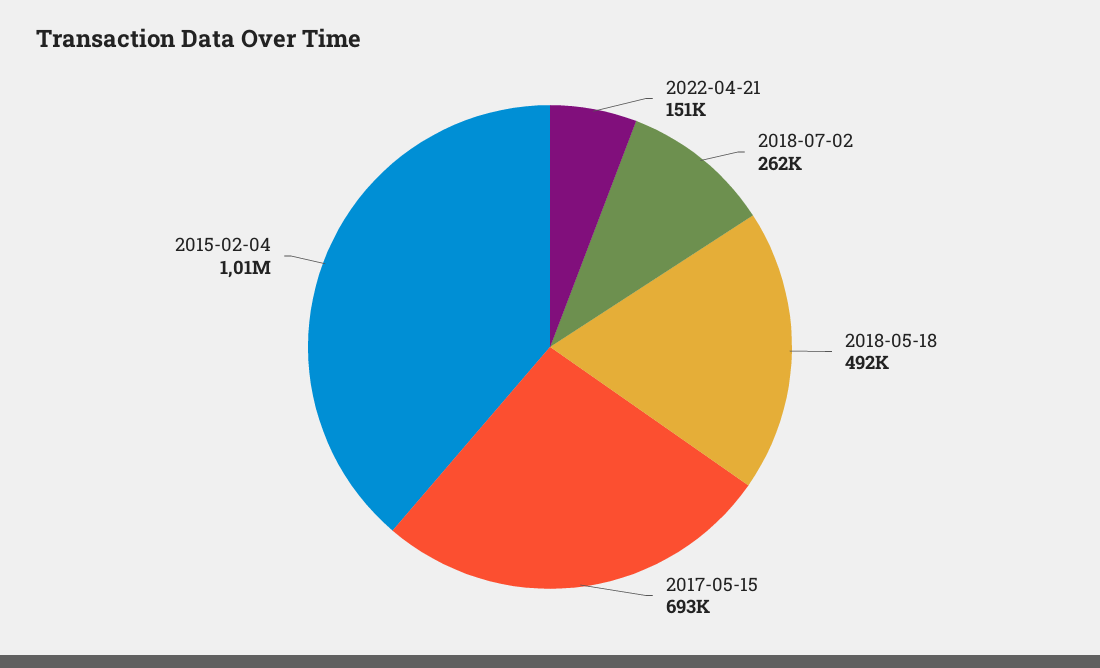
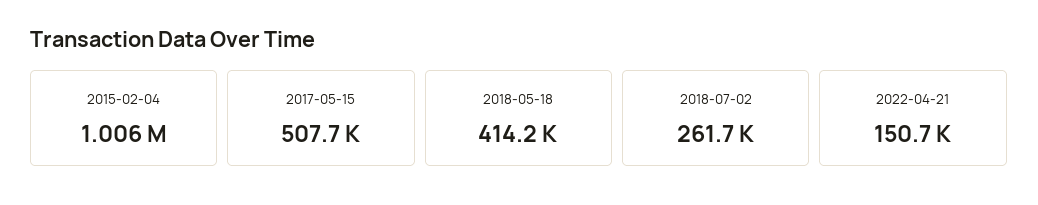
  {
    "2022-04-21": 150700,
    "2018-07-02": 261700,
-   "2018-05-18": 492000,
+   "2018-05-18": 414200,
-   "2017-05-15": 693000,
+   "2017-05-15": 507700,
    "2015-02-04": 1006000
  }

